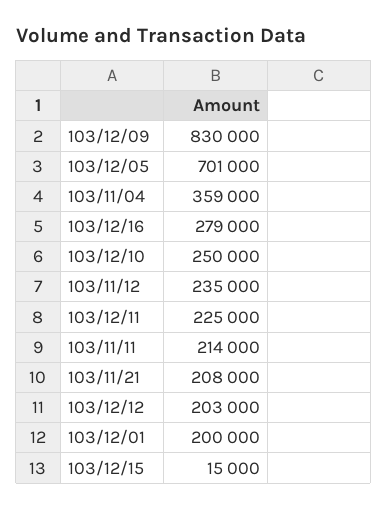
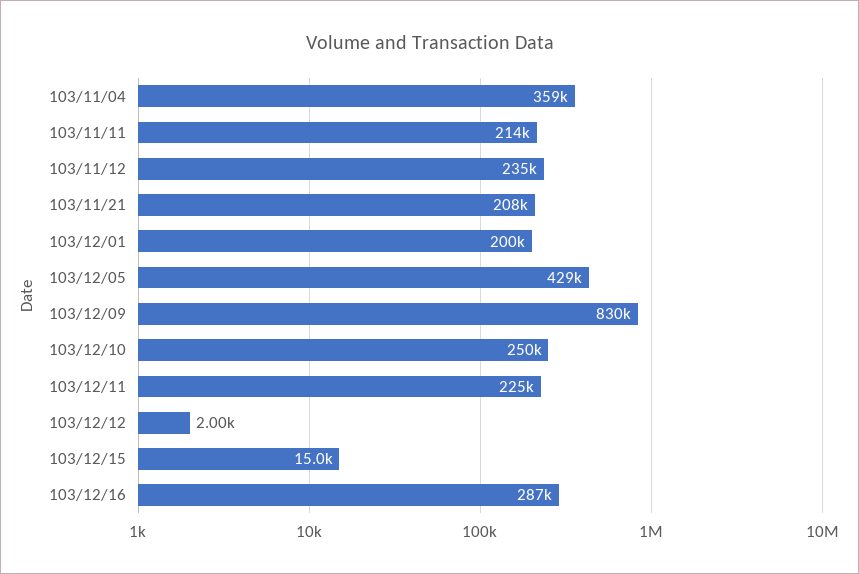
  {
    "103/12/09": 830000,
-   "103/12/05": 701000,
+   "103/12/05": 429000,
    "103/11/04": 359000,
-   "103/12/16": 279000,
+   "103/12/16": 287000,
    "103/12/10": 250000,
    "103/11/12": 235000,
    "103/12/11": 225000,
    "103/11/11": 214000,
    "103/11/21": 208000,
-   "103/12/12": 203000,
+   "103/12/12": 2000,
    "103/12/01": 200000,
    "103/12/15": 15000
  }

